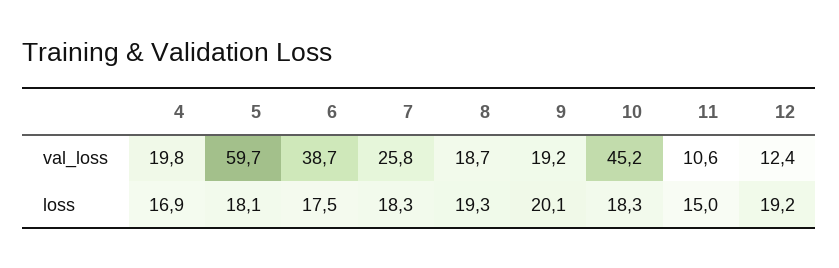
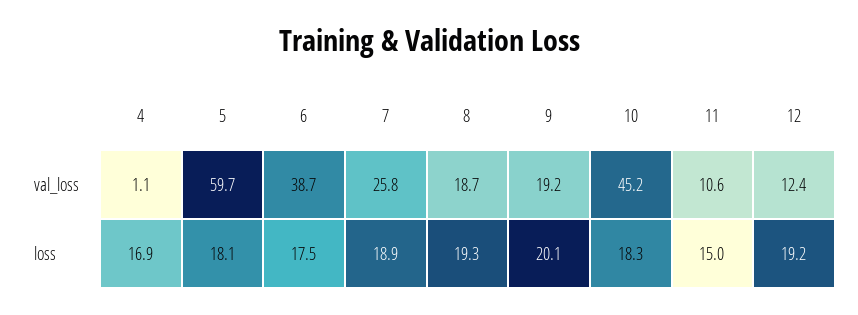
  {
    "4": {
-     "val_loss": 19.8,
+     "val_loss": 1.1,
      "loss": 16.9
    },
    "5": {
      "val_loss": 59.7,
      "loss": 18.1
    },
    "6": {
      "val_loss": 38.7,
      "loss": 17.5
    },
    "7": {
      "val_loss": 25.8,
-     "loss": 18.3
+     "loss": 18.9
    },
    "8": {
      "val_loss": 18.7,
      "loss": 19.3
    },
    "9": {
      "val_loss": 19.2,
      "loss": 20.1
    },
    "10": {
      "val_loss": 45.2,
      "loss": 18.3
    },
    "11": {
      "val_loss": 10.6,
      "loss": 15
    },
    "12": {
      "val_loss": 12.4,
      "loss": 19.2
    }
  }

